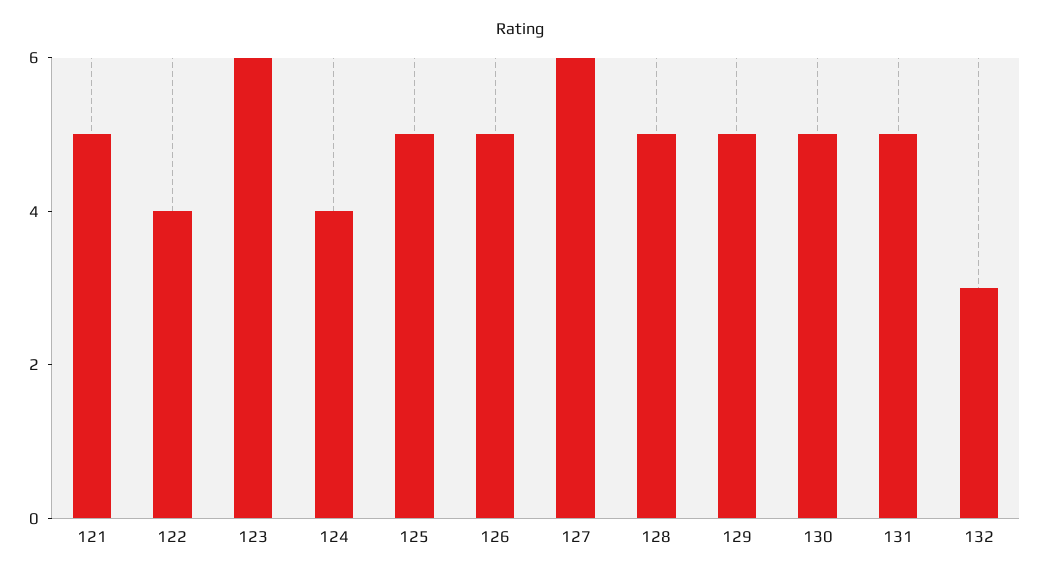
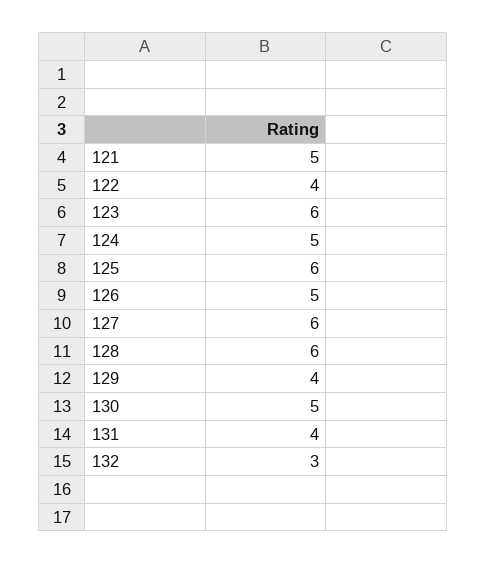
  {
    "121": 5,
    "122": 4,
    "123": 6,
-   "124": 4,
+   "124": 5,
-   "125": 5,
+   "125": 6,
    "126": 5,
    "127": 6,
-   "128": 5,
+   "128": 6,
-   "129": 5,
+   "129": 4,
    "130": 5,
-   "131": 5,
+   "131": 4,
    "132": 3
  }

